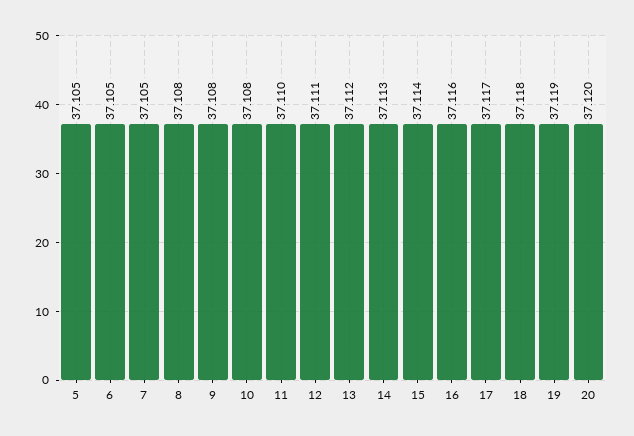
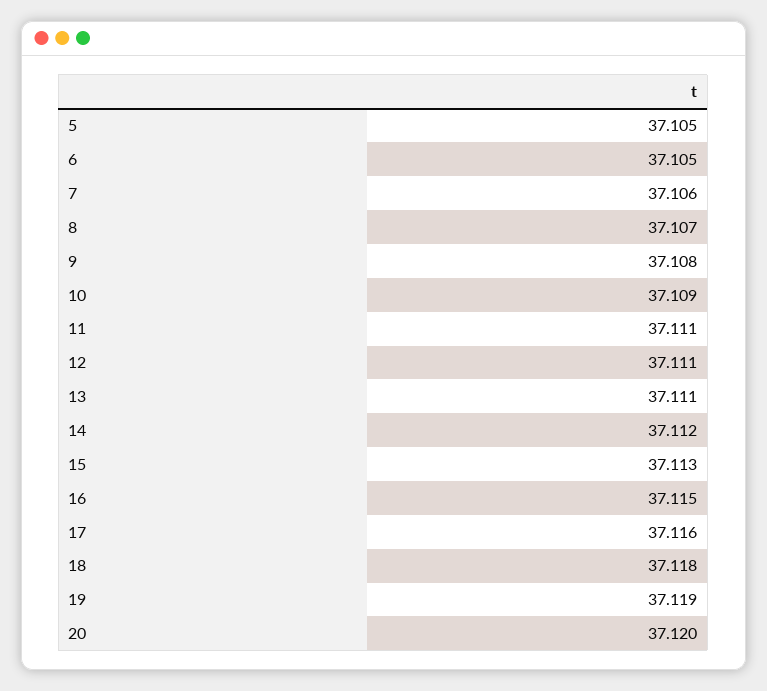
  {
    "5": 37.105,
    "6": 37.105,
-   "7": 37.105,
+   "7": 37.106,
-   "8": 37.108,
+   "8": 37.107,
    "9": 37.108,
-   "10": 37.108,
+   "10": 37.109,
-   "11": 37.11,
+   "11": 37.111,
    "12": 37.111,
-   "13": 37.112,
+   "13": 37.111,
-   "14": 37.113,
+   "14": 37.112,
-   "15": 37.114,
+   "15": 37.113,
-   "16": 37.116,
+   "16": 37.115,
-   "17": 37.117,
+   "17": 37.116,
    "18": 37.118,
    "19": 37.119,
    "20": 37.12
  }

